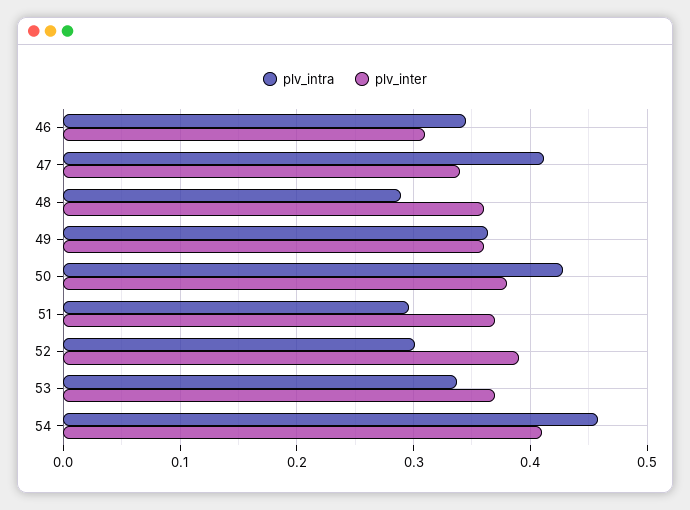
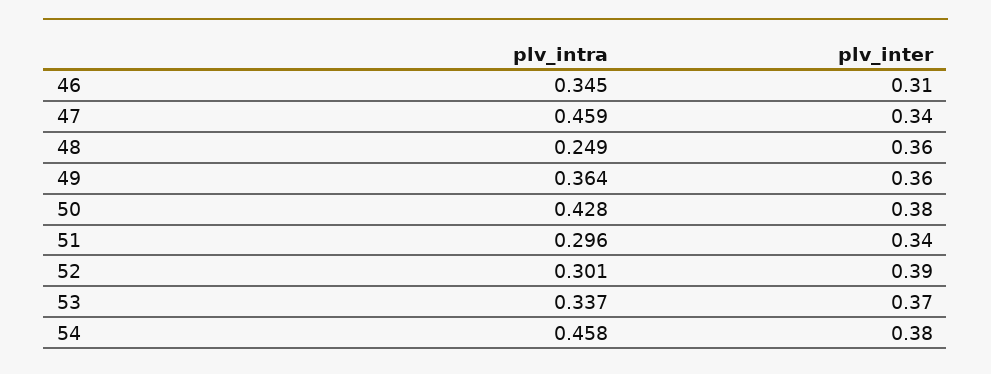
  {
    "plv_intra": {
      "46": 0.345,
-     "47": 0.41,
+     "47": 0.459,
-     "48": 0.29,
+     "48": 0.249,
      "49": 0.364,
      "50": 0.428,
      "51": 0.296,
      "52": 0.301,
      "53": 0.337,
      "54": 0.458
    },
    "plv_inter": {
      "46": 0.31,
      "47": 0.34,
      "48": 0.36,
      "49": 0.36,
      "50": 0.38,
-     "51": 0.37,
+     "51": 0.34,
      "52": 0.39,
      "53": 0.37,
-     "54": 0.41
+     "54": 0.38
    }
  }

